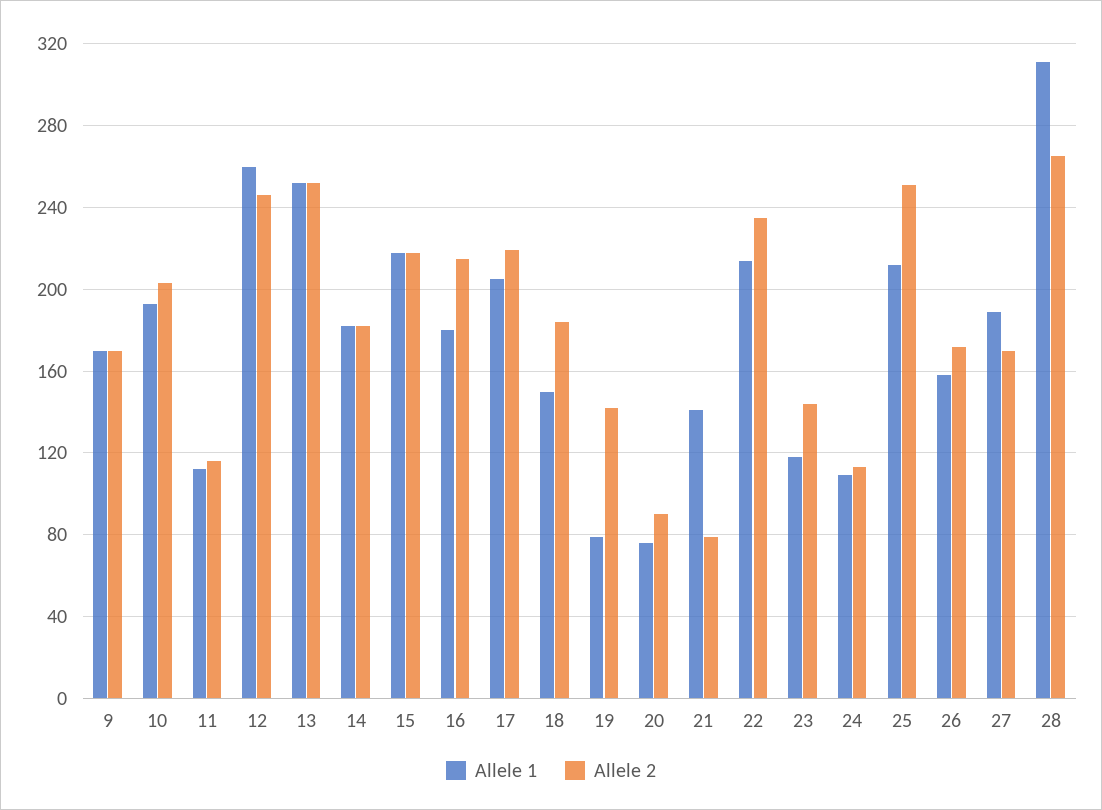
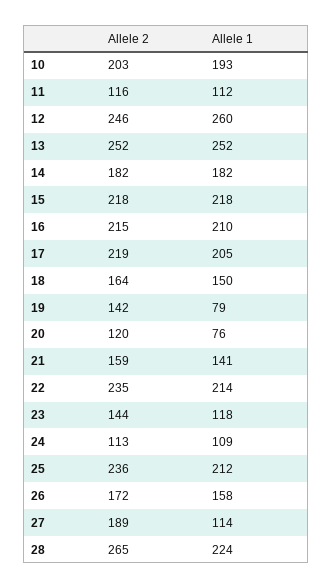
  {
    "Allele 1": {
-     "9": 170,
      "10": 193,
      "11": 112,
      "12": 260,
      "13": 252,
      "14": 182,
      "15": 218,
-     "16": 180,
+     "16": 210,
      "17": 205,
      "18": 150,
      "19": 79,
      "20": 76,
      "21": 141,
      "22": 214,
      "23": 118,
      "24": 109,
      "25": 212,
      "26": 158,
-     "27": 190,
+     "27": 114,
-     "28": 310
+     "28": 224
    },
    "Allele 2": {
-     "9": 170,
      "10": 203,
      "11": 116,
      "12": 246,
      "13": 252,
      "14": 182,
      "15": 218,
      "16": 215,
      "17": 219,
-     "18": 185,
+     "18": 164,
      "19": 142,
-     "20": 90,
+     "20": 120,
-     "21": 80,
+     "21": 159,
      "22": 235,
      "23": 144,
      "24": 113,
-     "25": 250,
+     "25": 236,
      "26": 172,
-     "27": 170,
+     "27": 189,
      "28": 265
    }
  }

